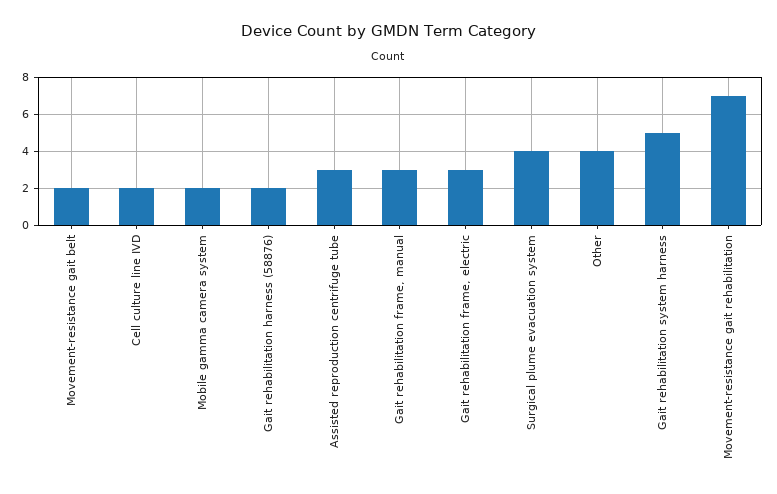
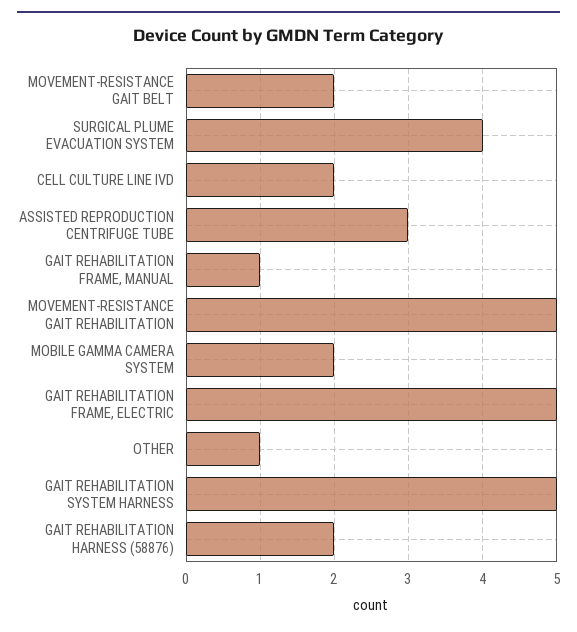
  {
    "Movement-resistance gait belt": 2,
    "Cell culture line IVD": 2,
    "Mobile gamma camera system": 2,
    "Gait rehabilitation harness (58876)": 2,
    "Assisted reproduction centrifuge tube": 3,
-   "Gait rehabilitation frame, manual": 3,
+   "Gait rehabilitation frame, manual": 1,
-   "Gait rehabilitation frame, electric": 3,
+   "Gait rehabilitation frame, electric": 5,
    "Surgical plume evacuation system": 4,
-   "Other": 4,
+   "Other": 1,
    "Gait rehabilitation system harness": 5,
-   "Movement-resistance gait rehabilitation": 7
+   "Movement-resistance gait rehabilitation": 5
  }

